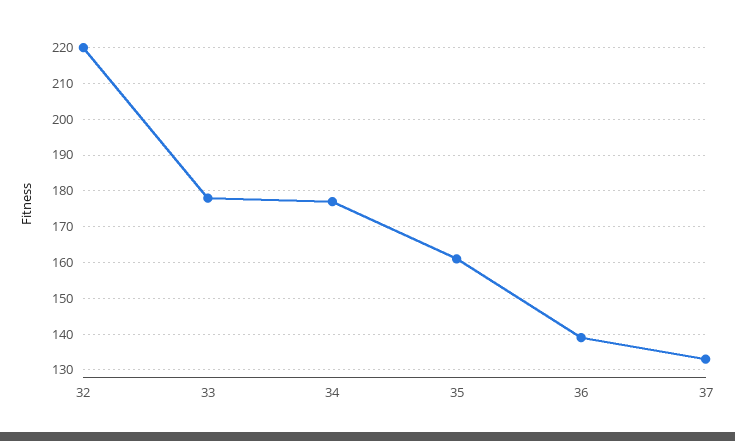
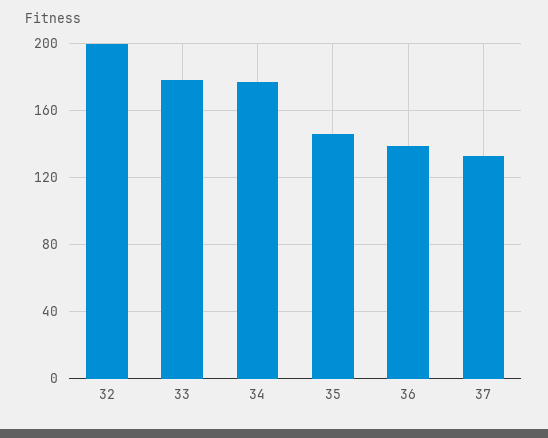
  {
-   "32": 220,
+   "32": 200,
    "33": 180,
    "34": 175,
-   "35": 160,
+   "35": 145,
    "36": 140,
    "37": 135
  }

